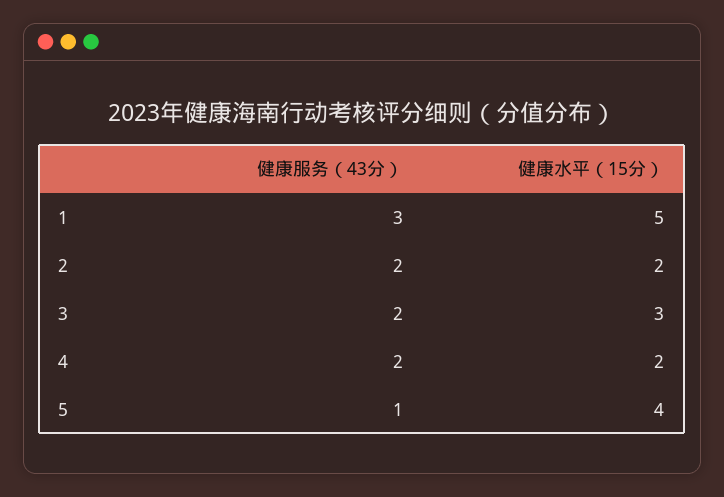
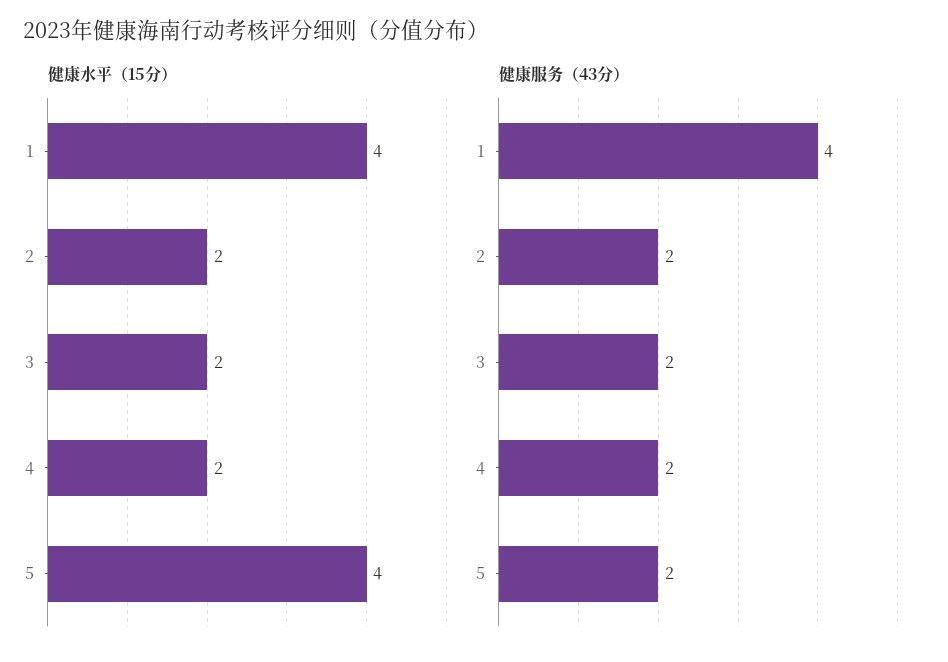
  {
    "健康服务（43分）": {
-     "1": 3,
+     "1": 4,
      "2": 2,
      "3": 2,
      "4": 2,
-     "5": 1
+     "5": 2
    },
    "健康水平（15分）": {
-     "1": 5,
+     "1": 4,
      "2": 2,
-     "3": 3,
+     "3": 2,
      "4": 2,
      "5": 4
    }
  }

